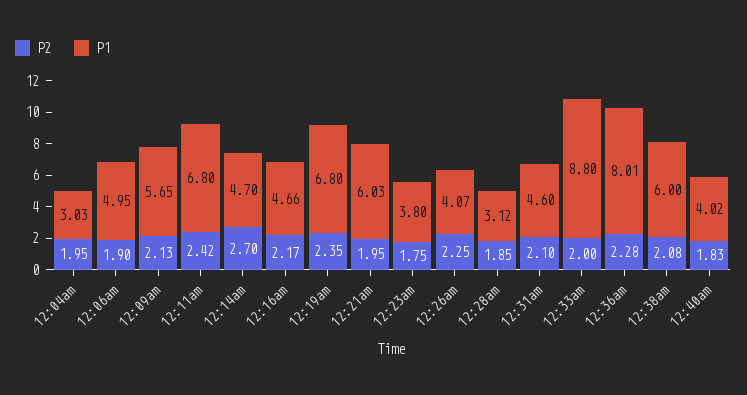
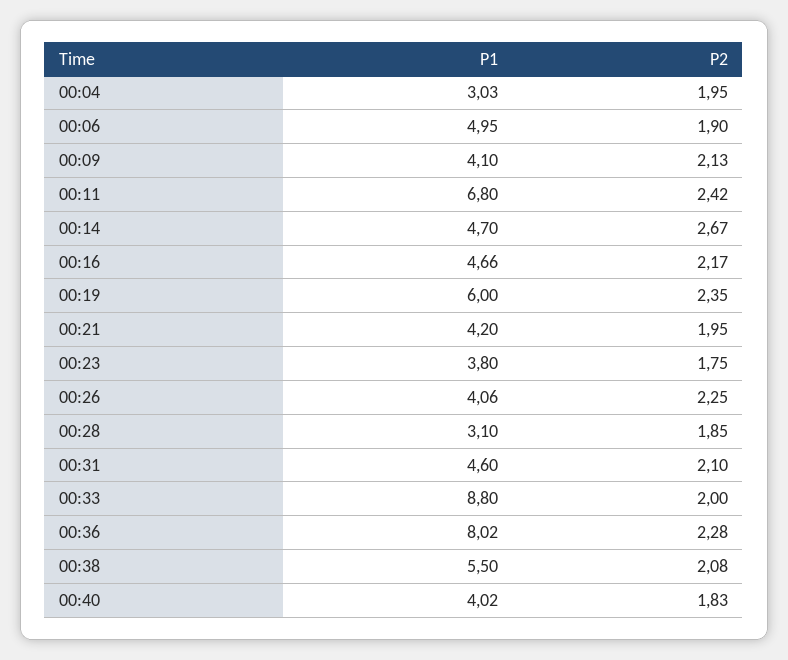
  {
    "P2": {
      "12:04am": 1.95,
      "12:06am": 1.9,
      "12:09am": 2.13,
      "12:11am": 2.42,
-     "12:14am": 2.7,
+     "12:14am": 2.67,
      "12:16am": 2.17,
      "12:19am": 2.35,
      "12:21am": 1.95,
      "12:23am": 1.75,
      "12:26am": 2.25,
      "12:28am": 1.85,
      "12:31am": 2.1,
      "12:33am": 2,
      "12:36am": 2.28,
      "12:38am": 2.08,
      "12:40am": 1.83
    },
    "P1": {
      "12:04am": 3.03,
      "12:06am": 4.95,
-     "12:09am": 5.65,
+     "12:09am": 4.1,
      "12:11am": 6.8,
      "12:14am": 4.7,
      "12:16am": 4.66,
-     "12:19am": 6.8,
+     "12:19am": 6,
-     "12:21am": 6.03,
+     "12:21am": 4.2,
      "12:23am": 3.8,
-     "12:26am": 4.07,
+     "12:26am": 4.06,
-     "12:28am": 3.12,
+     "12:28am": 3.1,
      "12:31am": 4.6,
      "12:33am": 8.8,
-     "12:36am": 8.01,
+     "12:36am": 8.02,
-     "12:38am": 6,
+     "12:38am": 5.5,
      "12:40am": 4.02
    }
  }

